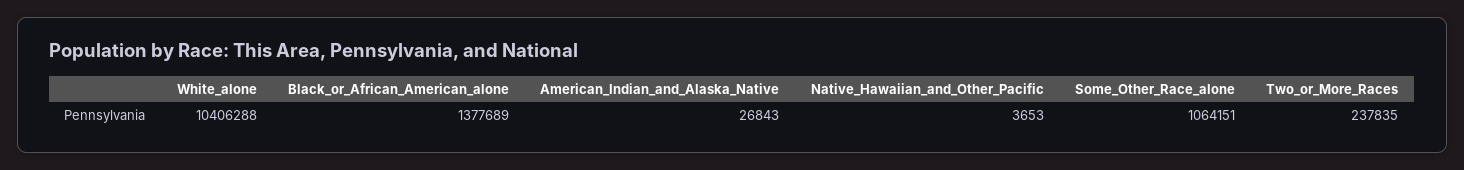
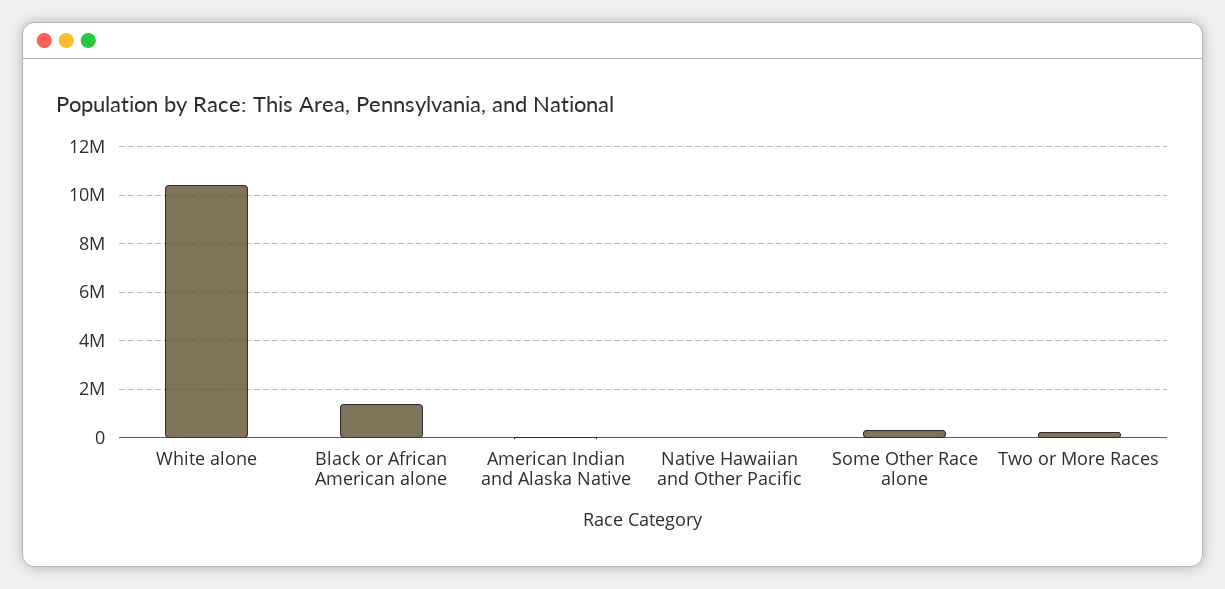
  {
    "White_alone": 10406288,
    "Black_or_African_American_alone": 1377689,
    "American_Indian_and_Alaska_Native": 26843,
    "Native_Hawaiian_and_Other_Pacific": 3653,
-   "Some_Other_Race_alone": 1064151,
+   "Some_Other_Race_alone": 250000,
    "Two_or_More_Races": 237835
  }

